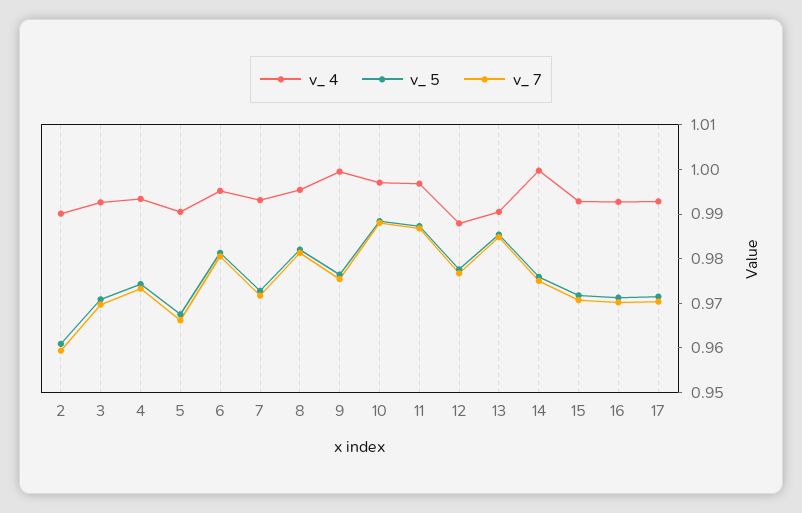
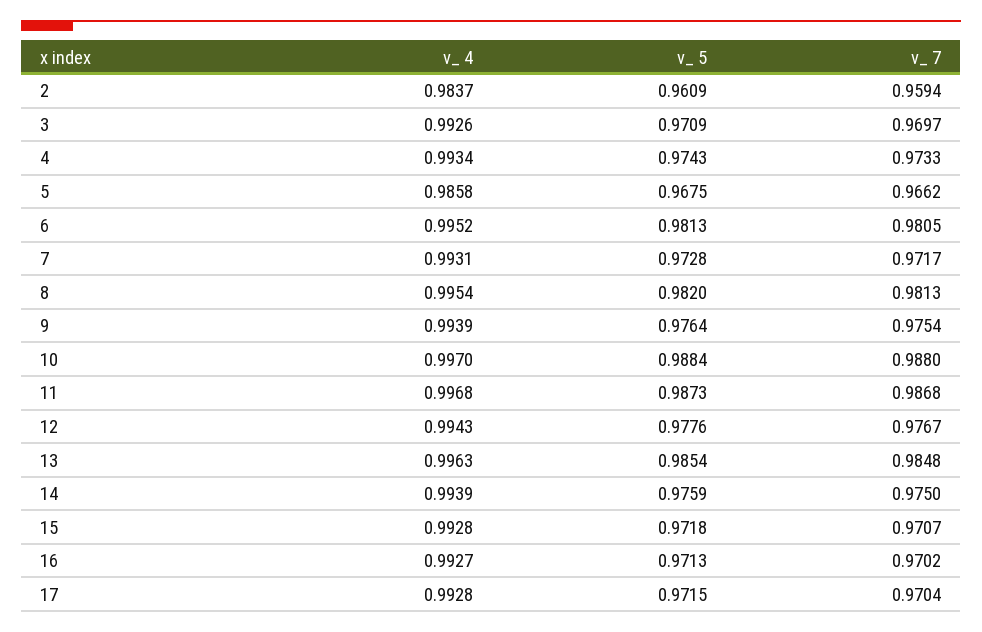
  {
    "v_ 4": {
-     "2": 0.99,
+     "2": 0.9837,
      "3": 0.9926,
      "4": 0.9934,
-     "5": 0.99,
+     "5": 0.9858,
      "6": 0.9952,
      "7": 0.9931,
      "8": 0.9954,
-     "9": 1,
+     "9": 0.9939,
      "10": 0.997,
      "11": 0.9968,
-     "12": 0.988,
+     "12": 0.9943,
-     "13": 0.99,
+     "13": 0.9963,
-     "14": 1,
+     "14": 0.9939,
      "15": 0.9928,
      "16": 0.9927,
      "17": 0.9928
    },
    "v_ 5": {
      "2": 0.9609,
      "3": 0.9709,
      "4": 0.9743,
      "5": 0.9675,
      "6": 0.9813,
      "7": 0.9728,
      "8": 0.982,
      "9": 0.9764,
      "10": 0.9884,
      "11": 0.9873,
      "12": 0.9776,
      "13": 0.9854,
      "14": 0.9759,
      "15": 0.9718,
      "16": 0.9713,
      "17": 0.9715
    },
    "v_ 7": {
      "2": 0.9594,
      "3": 0.9697,
      "4": 0.9733,
      "5": 0.9662,
      "6": 0.9805,
      "7": 0.9717,
      "8": 0.9813,
      "9": 0.9754,
      "10": 0.988,
      "11": 0.9868,
      "12": 0.9767,
      "13": 0.9848,
      "14": 0.975,
      "15": 0.9707,
      "16": 0.9702,
      "17": 0.9704
    }
  }

